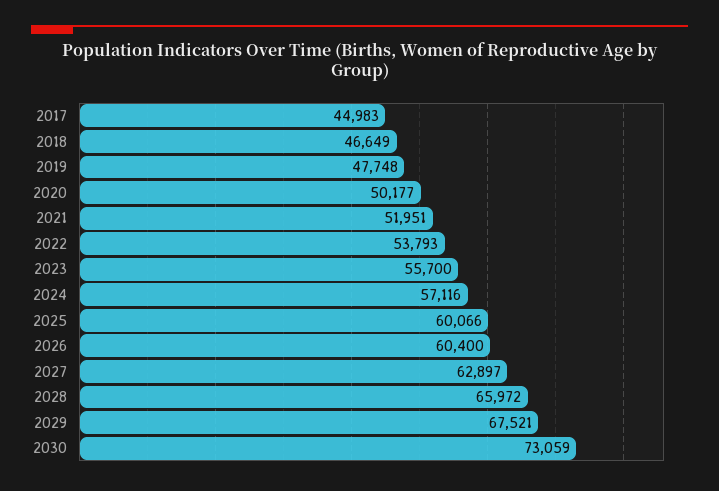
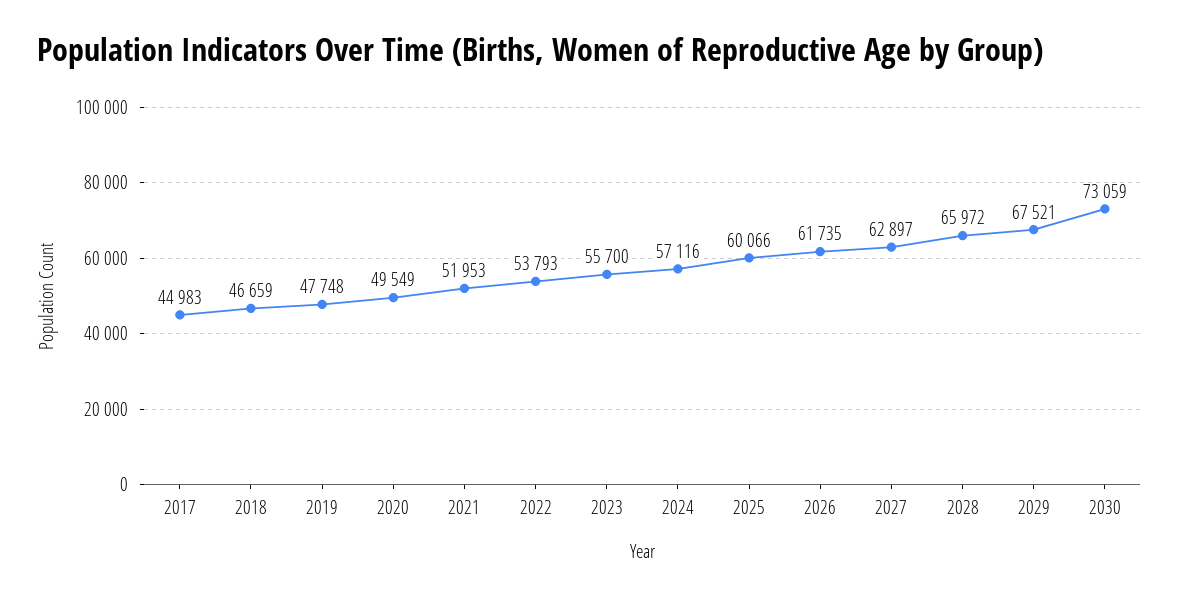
  {
    "2017": 44983,
-   "2018": 46649,
+   "2018": 46659,
    "2019": 47748,
-   "2020": 50177,
+   "2020": 49549,
-   "2021": 51951,
+   "2021": 51953,
    "2022": 53793,
    "2023": 55700,
    "2024": 57116,
    "2025": 60066,
-   "2026": 60400,
+   "2026": 61735,
    "2027": 62897,
    "2028": 65972,
    "2029": 67521,
    "2030": 73059
  }

